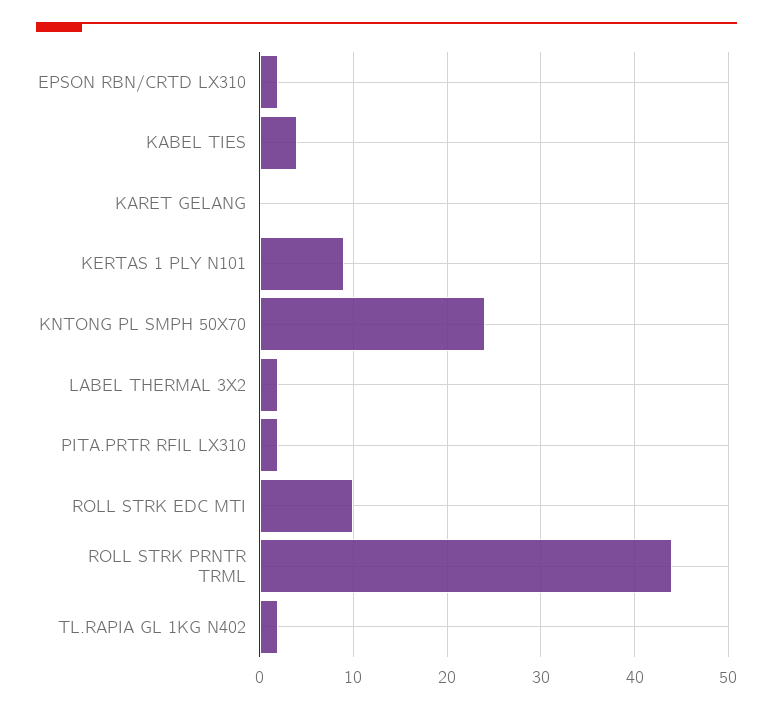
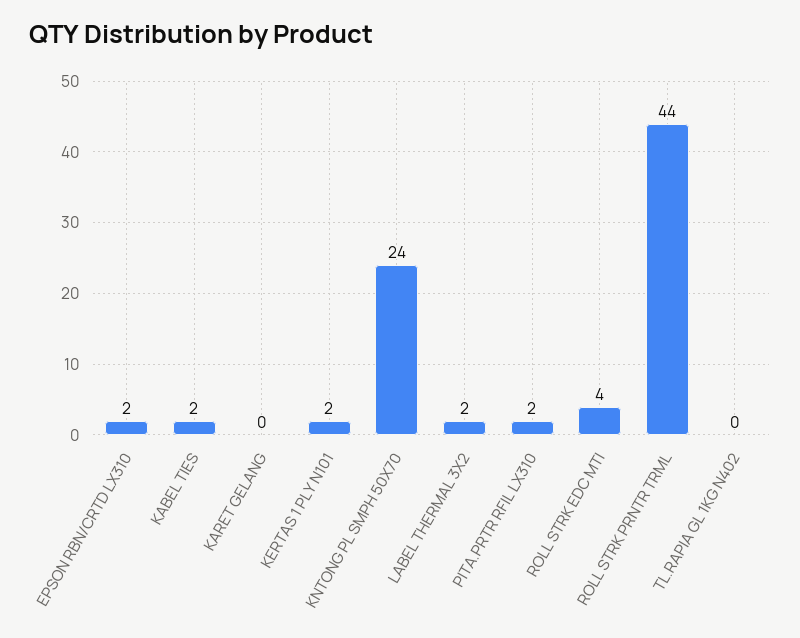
  {
    "EPSON RBN/CRTD LX310": 2,
-   "KABEL TIES": 4,
+   "KABEL TIES": 2,
    "KARET GELANG": 0,
-   "KERTAS 1 PLY N101": 9,
+   "KERTAS 1 PLY N101": 2,
    "KNTONG PL SMPH 50X70": 24,
    "LABEL THERMAL 3X2": 2,
    "PITA.PRTR RFIL LX310": 2,
-   "ROLL STRK EDC MTI": 10,
+   "ROLL STRK EDC MTI": 4,
    "ROLL STRK PRNTR TRML": 44,
-   "TL.RAPIA GL 1KG N402": 2
+   "TL.RAPIA GL 1KG N402": 0
  }

